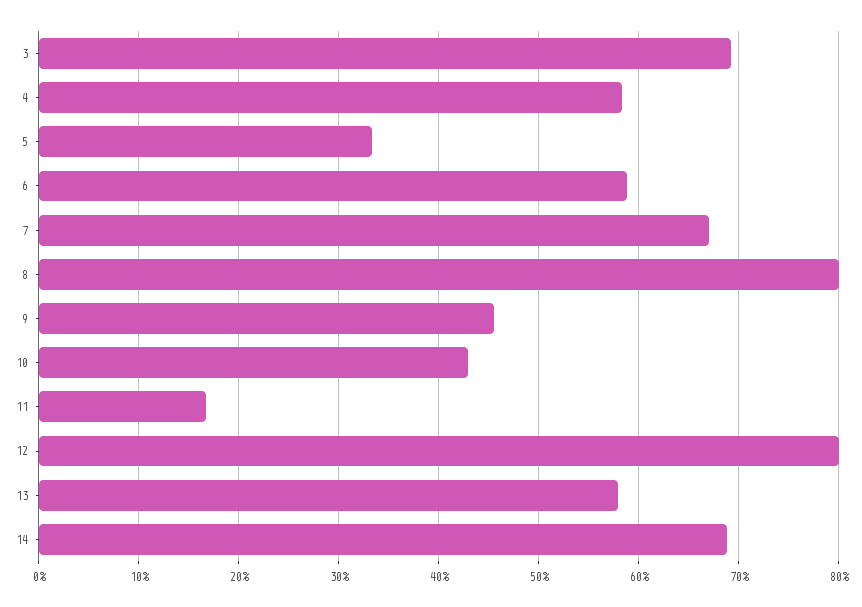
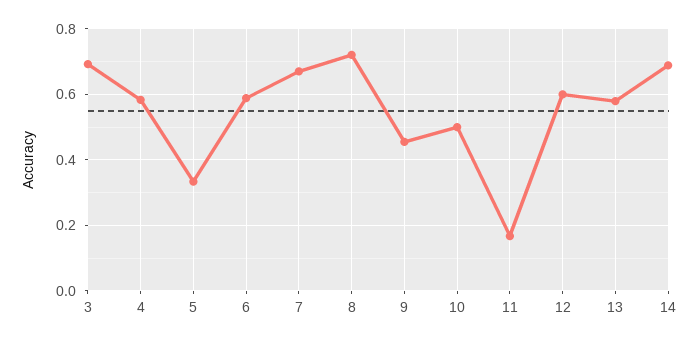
  {
    "3": 0.69,
    "4": 0.58,
    "5": 0.33,
    "6": 0.59,
    "7": 0.67,
-   "8": 0.8,
+   "8": 0.72,
    "9": 0.46,
-   "10": 0.43,
+   "10": 0.5,
    "11": 0.17,
-   "12": 0.8,
+   "12": 0.6,
    "13": 0.58,
    "14": 0.69
  }

